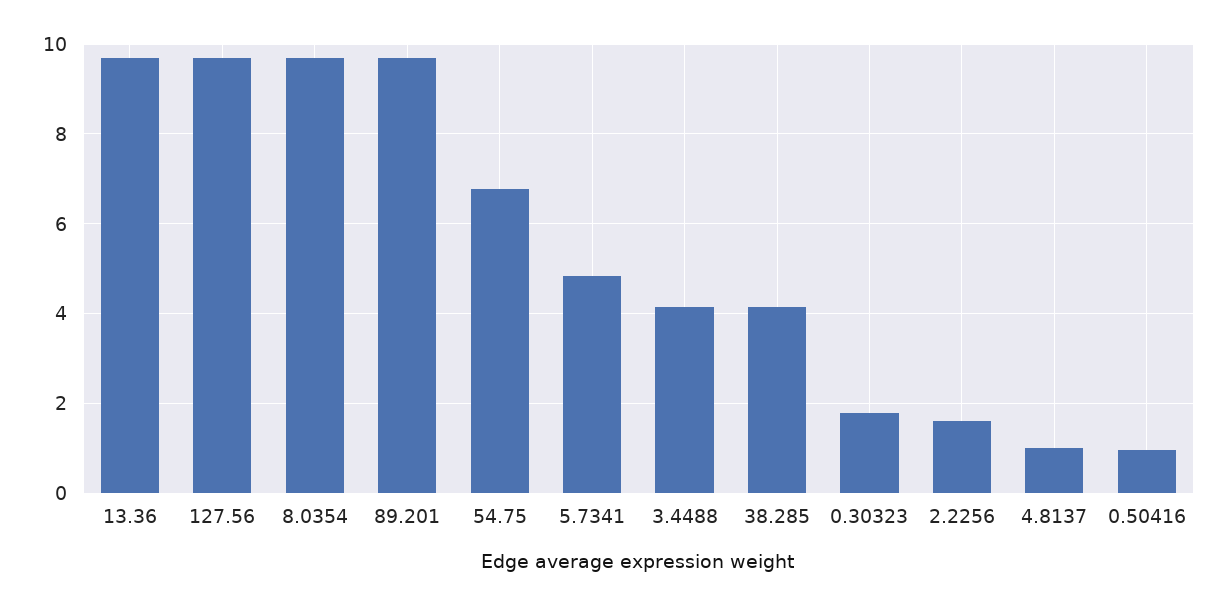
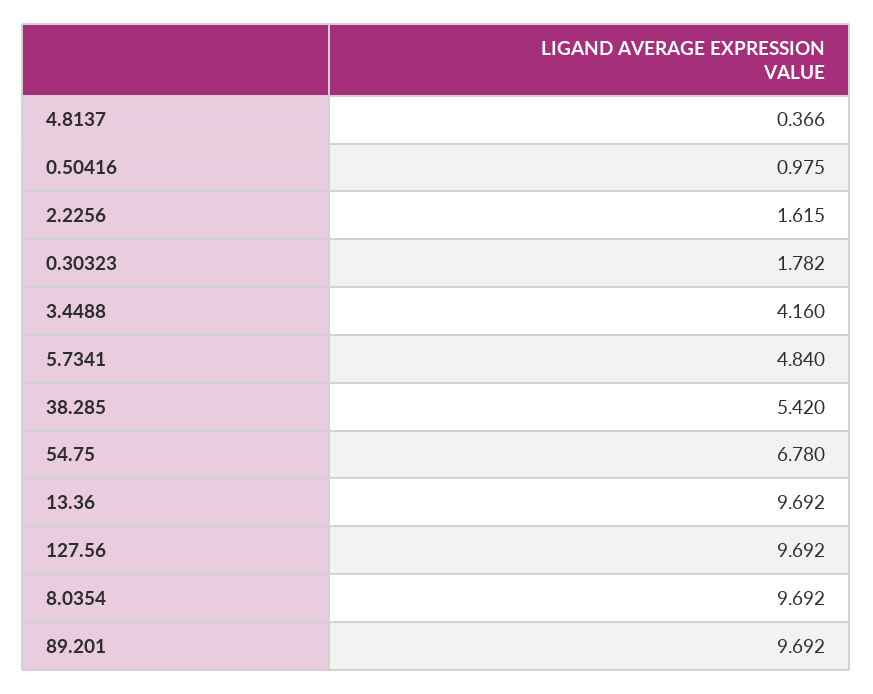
  {
    "13.36": 9.692,
    "127.56": 9.692,
    "8.0354": 9.692,
    "89.201": 9.692,
    "54.75": 6.78,
    "5.7341": 4.84,
    "3.4488": 4.16,
-   "38.285": 4.2,
+   "38.285": 5.42,
    "0.30323": 1.782,
    "2.2256": 1.615,
-   "4.8137": 1,
+   "4.8137": 0.366,
    "0.50416": 0.975
  }

